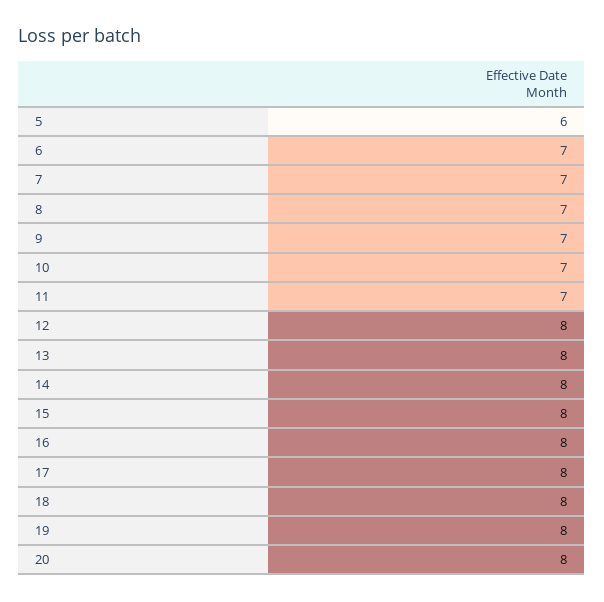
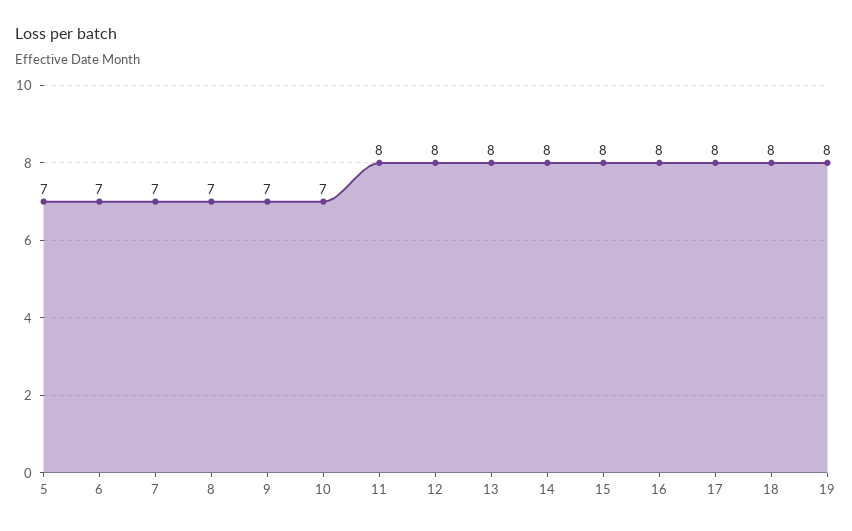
  {
-   "5": 6,
+   "5": 7,
    "6": 7,
    "7": 7,
    "8": 7,
    "9": 7,
    "10": 7,
-   "11": 7,
+   "11": 8,
    "12": 8,
    "13": 8,
    "14": 8,
    "15": 8,
    "16": 8,
    "17": 8,
    "18": 8,
-   "19": 8,
+   "19": 8
-   "20": 8
  }

